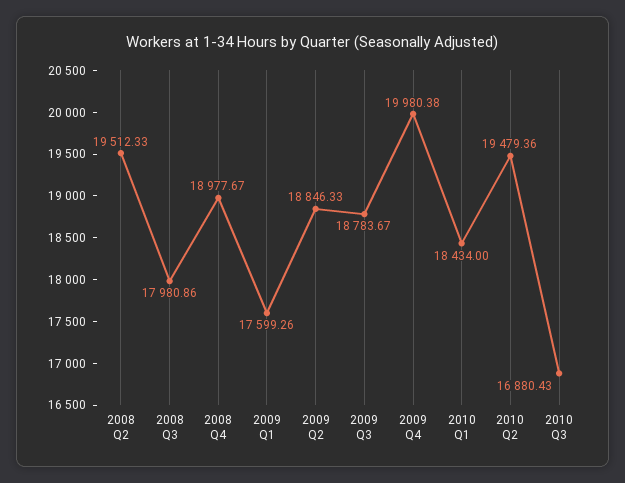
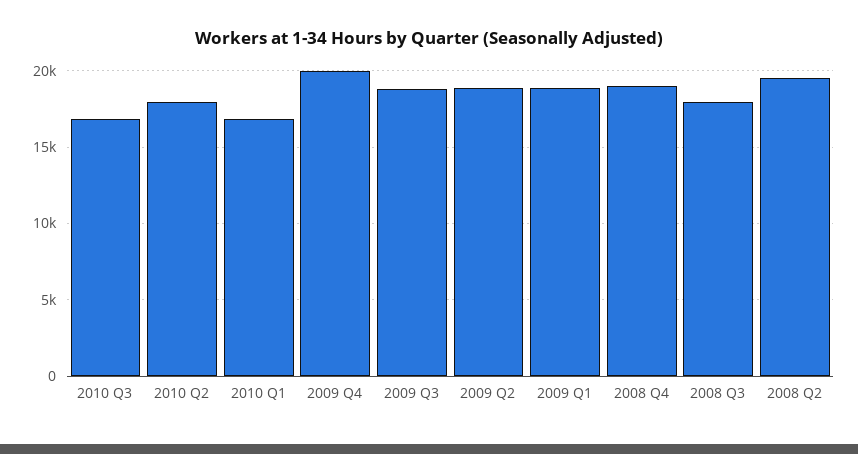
  {
    "2008 Q2": 19512.33,
    "2008 Q3": 17980.86,
    "2008 Q4": 18977.67,
-   "2009 Q1": 17599.26,
+   "2009 Q1": 19000,
    "2009 Q2": 18846.33,
    "2009 Q3": 18783.67,
    "2009 Q4": 19980.38,
-   "2010 Q1": 18434,
+   "2010 Q1": 17000,
-   "2010 Q2": 19479.36,
+   "2010 Q2": 18000,
    "2010 Q3": 16880.43
  }

